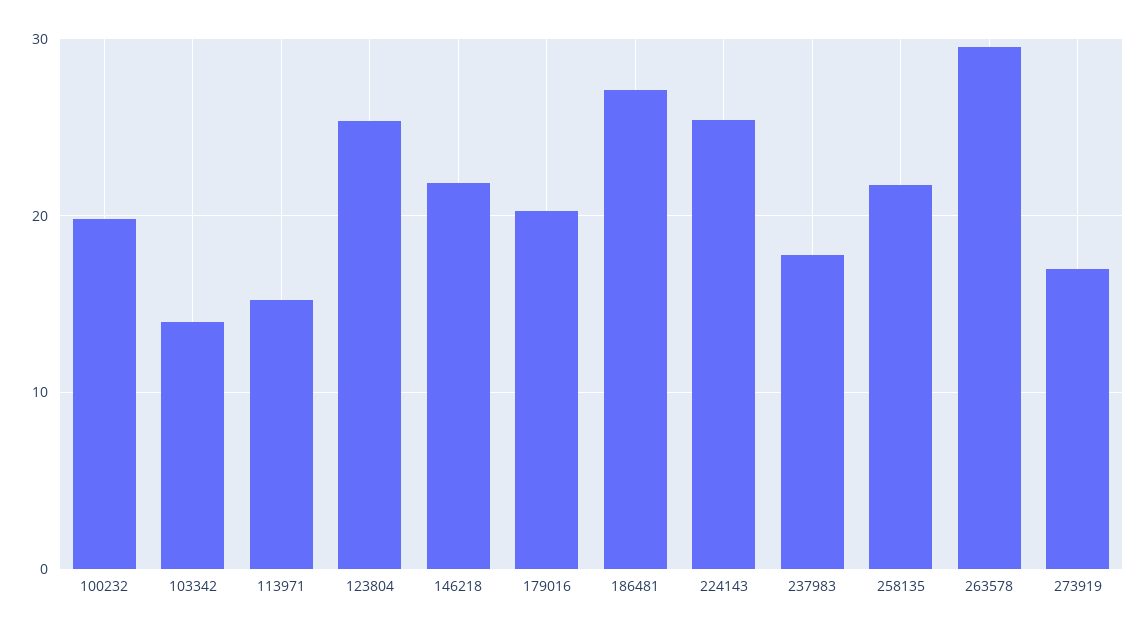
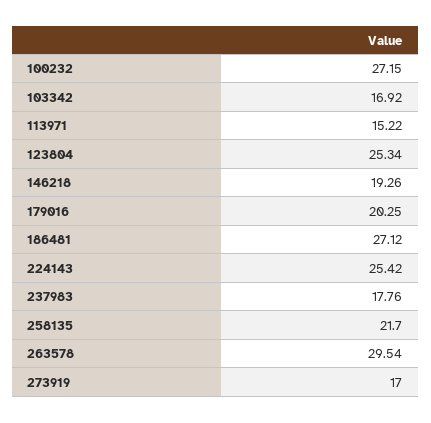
  {
-   "100232": 20,
+   "100232": 27.15,
-   "103342": 14,
+   "103342": 16.92,
    "113971": 15.22,
    "123804": 25.34,
-   "146218": 22,
+   "146218": 19.26,
    "179016": 20.25,
    "186481": 27.12,
    "224143": 25.42,
    "237983": 17.76,
    "258135": 21.7,
    "263578": 29.54,
    "273919": 17
  }

